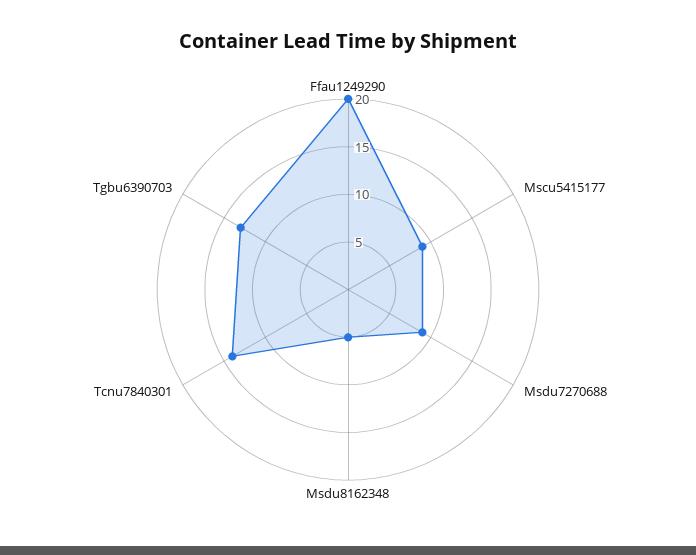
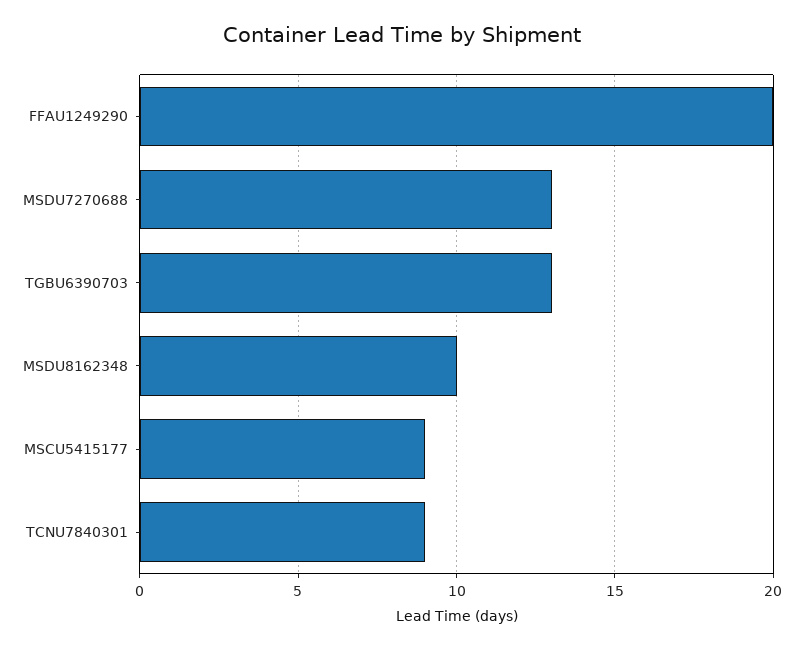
  {
    "Ffau1249290": 20,
    "Mscu5415177": 9,
-   "Msdu7270688": 9,
+   "Msdu7270688": 13,
-   "Msdu8162348": 5,
+   "Msdu8162348": 10,
-   "Tcnu7840301": 14,
+   "Tcnu7840301": 9,
    "Tgbu6390703": 13
  }

